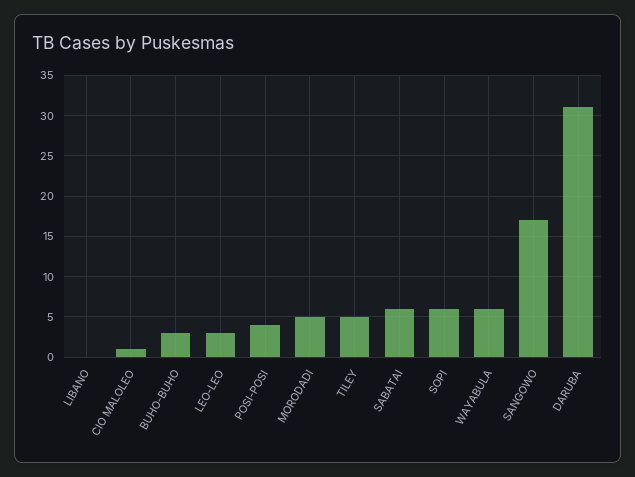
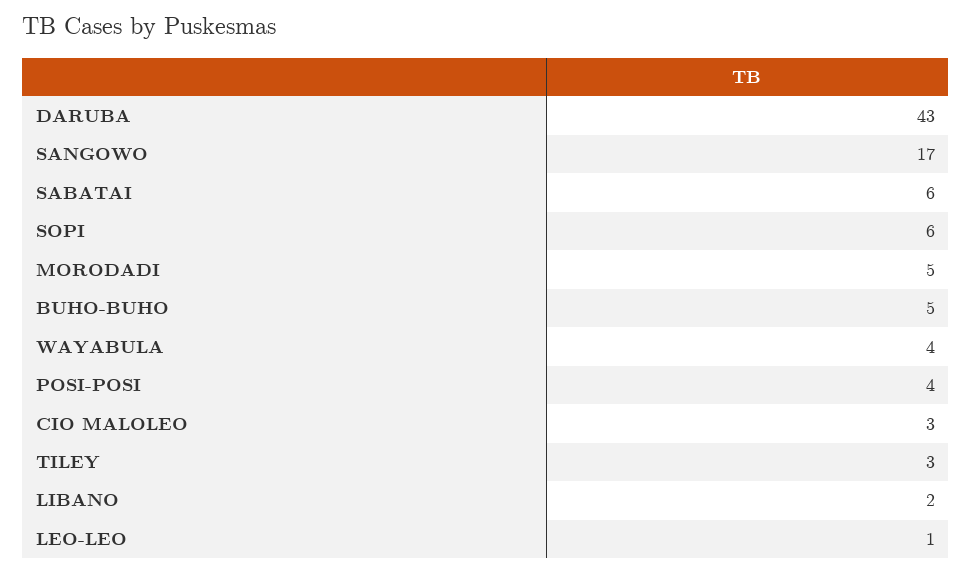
  {
-   "LIBANO": 0,
+   "LIBANO": 2,
-   "CIO MALOLEO": 1,
+   "CIO MALOLEO": 3,
-   "BUHO-BUHO": 3,
+   "BUHO-BUHO": 5,
-   "LEO-LEO": 3,
+   "LEO-LEO": 1,
    "POSI-POSI": 4,
    "MORODADI": 5,
-   "TILEY": 5,
+   "TILEY": 3,
    "SABATAI": 6,
    "SOPI": 6,
-   "WAYABULA": 6,
+   "WAYABULA": 4,
    "SANGOWO": 17,
-   "DARUBA": 31
+   "DARUBA": 43
  }

